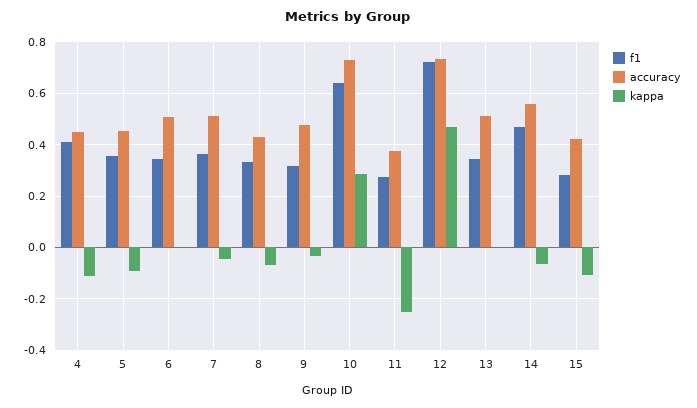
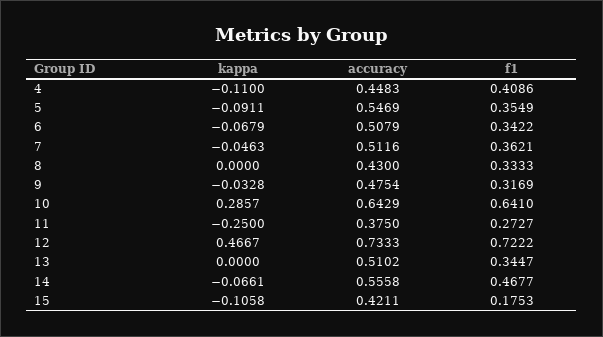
  {
    "f1": {
      "4": 0.4086,
      "5": 0.3549,
      "6": 0.3422,
      "7": 0.3621,
      "8": 0.3333,
      "9": 0.3169,
      "10": 0.641,
      "11": 0.2727,
      "12": 0.7222,
      "13": 0.3447,
      "14": 0.4677,
-     "15": 0.275
+     "15": 0.1753
    },
    "accuracy": {
      "4": 0.4483,
-     "5": 0.45,
+     "5": 0.5469,
      "6": 0.5079,
      "7": 0.5116,
      "8": 0.43,
      "9": 0.4754,
-     "10": 0.725,
+     "10": 0.6429,
      "11": 0.375,
      "12": 0.7333,
      "13": 0.5102,
      "14": 0.5558,
      "15": 0.4211
    },
    "kappa": {
      "4": -0.11,
      "5": -0.0911,
-     "6": 0,
+     "6": -0.0679,
      "7": -0.0463,
-     "8": -0.075,
+     "8": 0,
      "9": -0.0328,
      "10": 0.2857,
      "11": -0.25,
      "12": 0.4667,
      "13": 0,
      "14": -0.0661,
      "15": -0.1058
    }
  }

